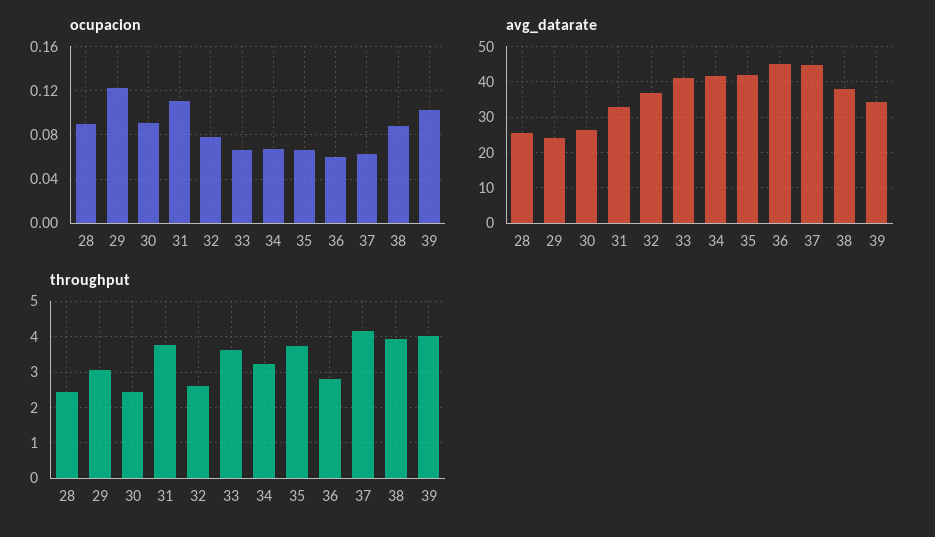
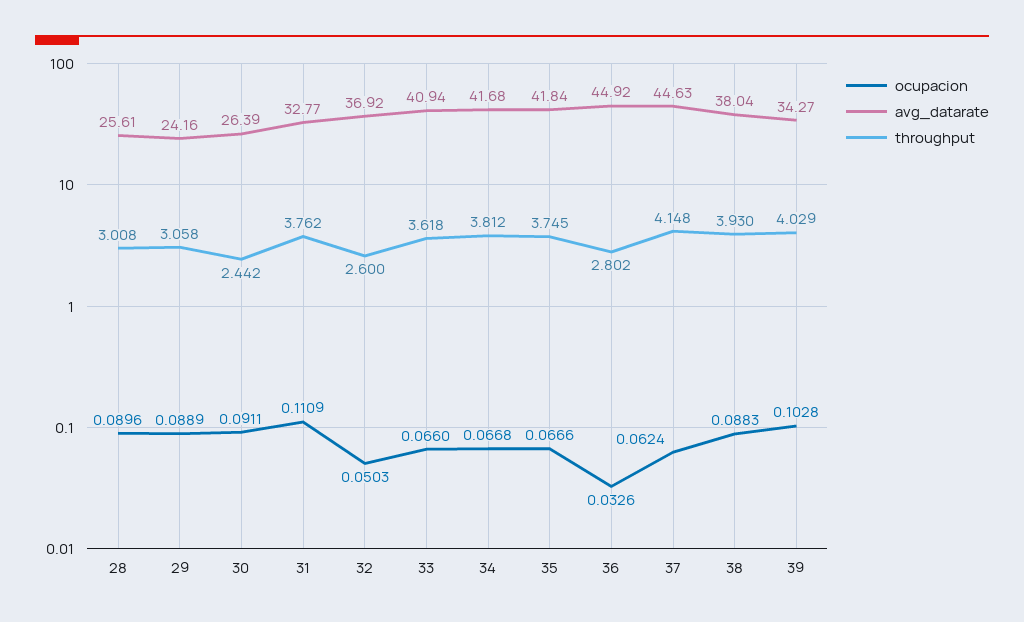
  {
    "ocupacion": {
      "28": 0.0896,
-     "29": 0.12,
+     "29": 0.0889,
      "30": 0.0911,
      "31": 0.1109,
-     "32": 0.08,
+     "32": 0.0503,
      "33": 0.066,
      "34": 0.0668,
      "35": 0.0666,
-     "36": 0.06,
+     "36": 0.0326,
      "37": 0.0624,
      "38": 0.0883,
      "39": 0.1028
    },
    "avg_datarate": {
      "28": 25.61,
      "29": 24.16,
      "30": 26.39,
      "31": 32.77,
      "32": 36.92,
      "33": 40.94,
      "34": 41.68,
      "35": 41.84,
      "36": 44.92,
      "37": 44.63,
      "38": 38.04,
      "39": 34.27
    },
    "throughput": {
-     "28": 2.4,
+     "28": 3.008,
      "29": 3.058,
      "30": 2.442,
      "31": 3.762,
      "32": 2.6,
      "33": 3.618,
-     "34": 3.2,
+     "34": 3.812,
      "35": 3.745,
      "36": 2.802,
      "37": 4.148,
      "38": 3.93,
      "39": 4.029
    }
  }

